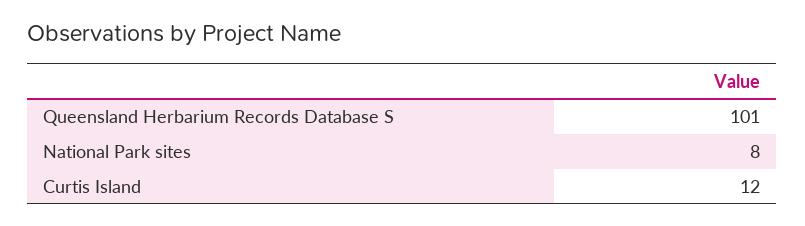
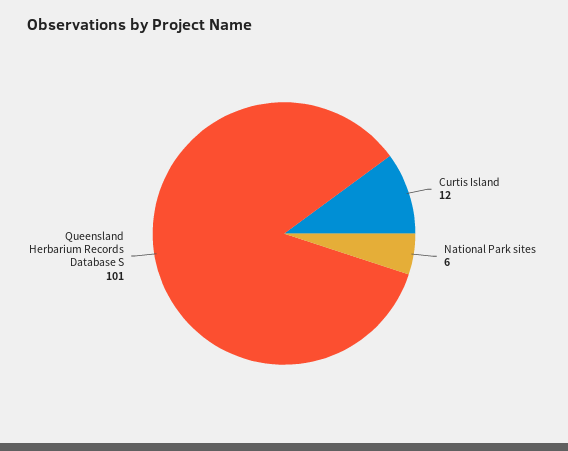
  {
    "Queensland Herbarium Records Database S": 101,
-   "National Park sites": 8,
+   "National Park sites": 6,
    "Curtis Island": 12
  }

